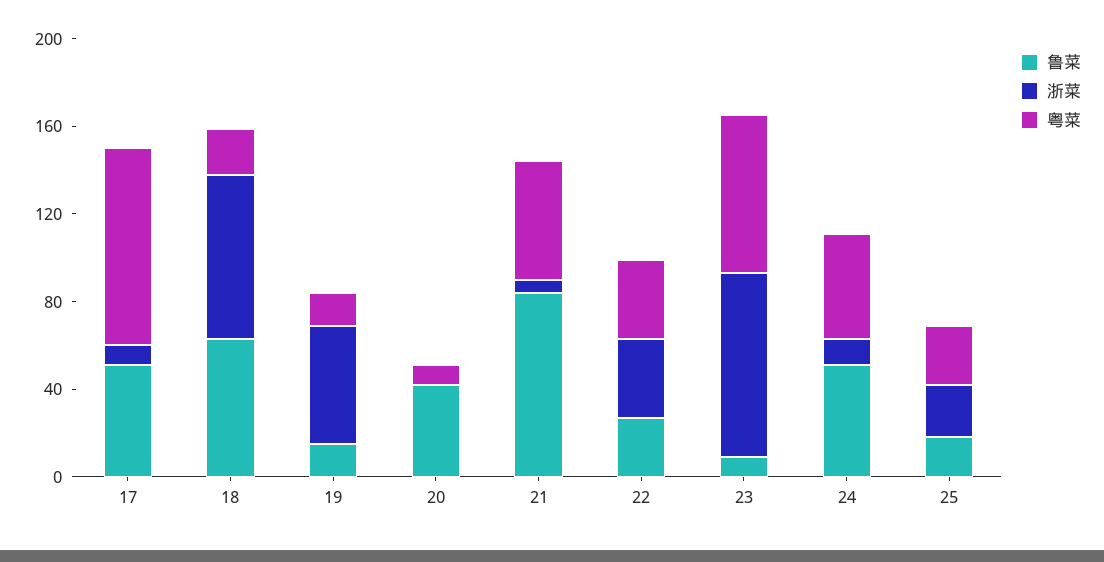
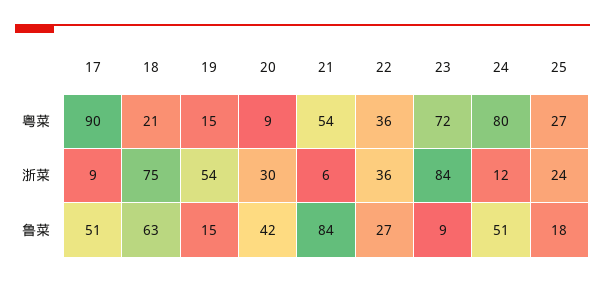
  {
    "鲁菜": {
      "17": 51,
      "18": 63,
      "19": 15,
      "20": 42,
      "21": 84,
      "22": 27,
      "23": 9,
      "24": 51,
      "25": 18
    },
    "浙菜": {
      "17": 9,
      "18": 75,
      "19": 54,
-     "20": 0,
+     "20": 30,
      "21": 6,
      "22": 36,
      "23": 84,
      "24": 12,
      "25": 24
    },
    "粤菜": {
      "17": 90,
      "18": 21,
      "19": 15,
      "20": 9,
      "21": 54,
      "22": 36,
      "23": 72,
-     "24": 50,
+     "24": 80,
      "25": 27
    }
  }

